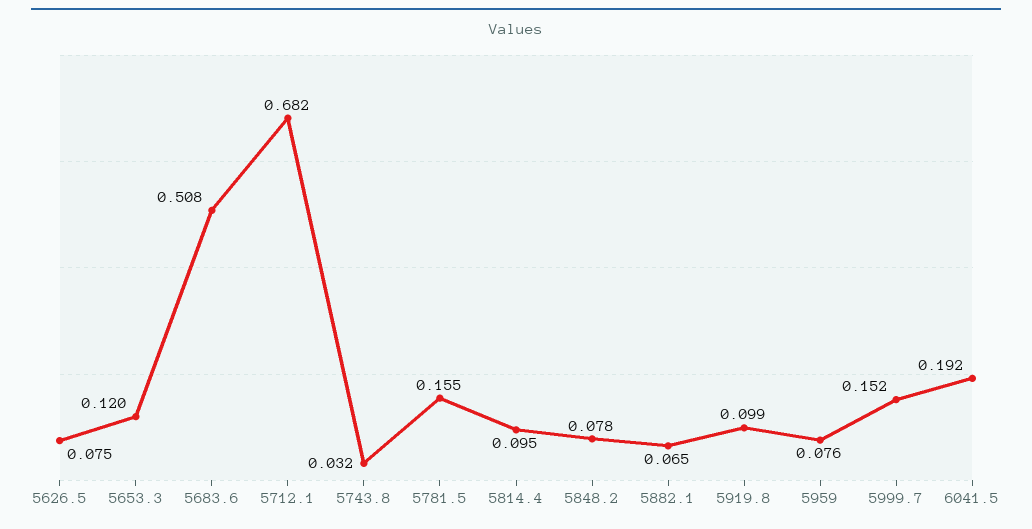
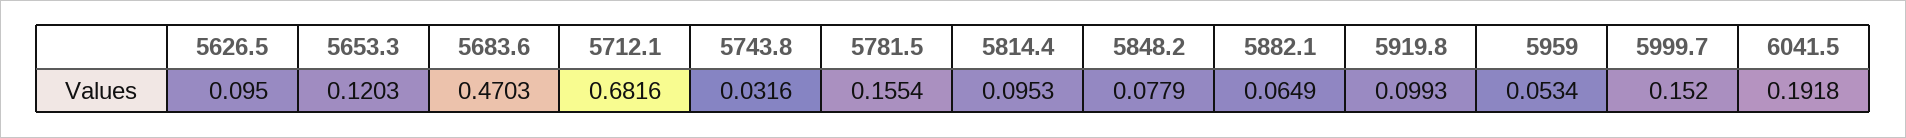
  {
-   "5626.5": 0.075,
+   "5626.5": 0.095,
    "5653.3": 0.1203,
-   "5683.6": 0.508,
+   "5683.6": 0.4703,
    "5712.1": 0.6816,
    "5743.8": 0.0316,
    "5781.5": 0.1554,
    "5814.4": 0.0953,
    "5848.2": 0.0779,
    "5882.1": 0.0649,
    "5919.8": 0.0993,
-   "5959": 0.076,
+   "5959": 0.0534,
    "5999.7": 0.152,
    "6041.5": 0.1918
  }

